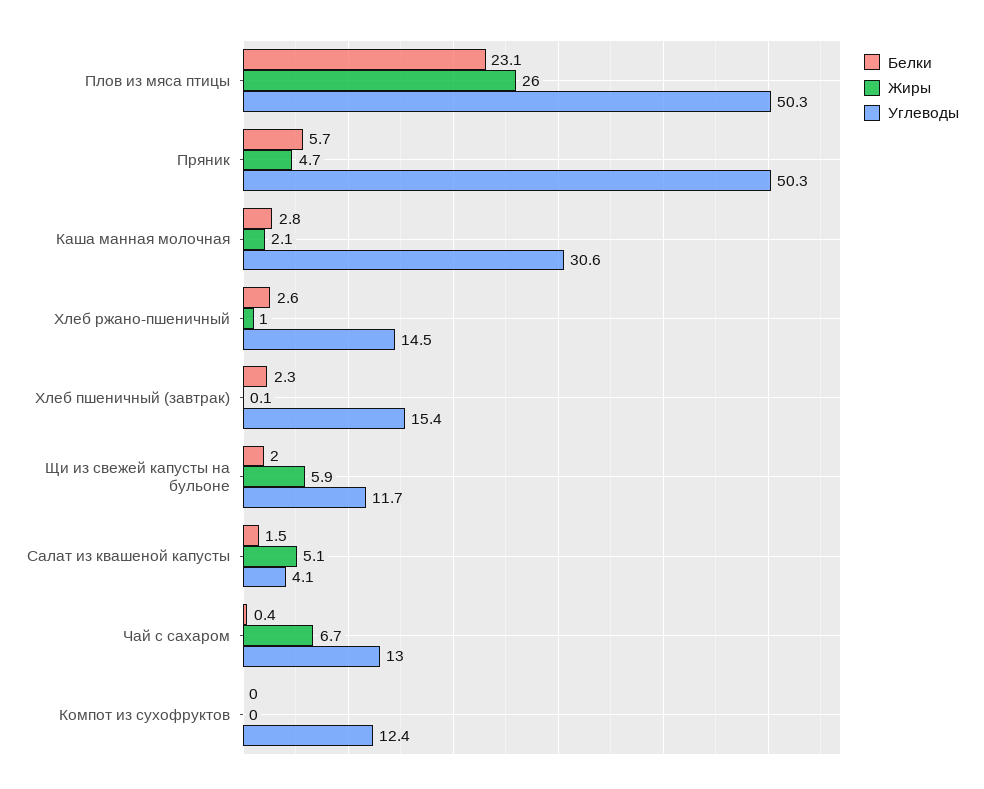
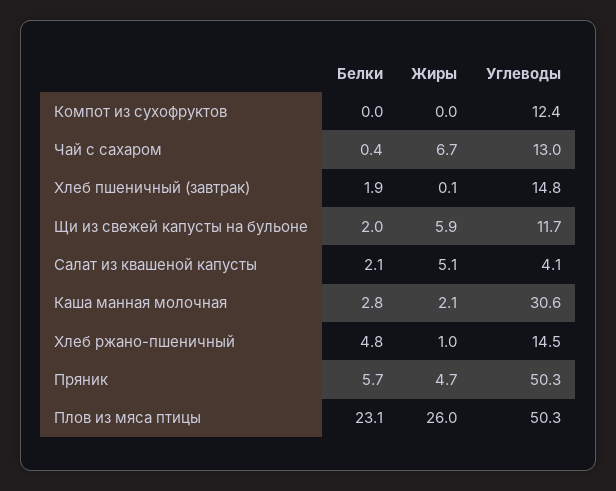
  {
    "Белки": {
      "Плов из мяса птицы": 23.1,
      "Пряник": 5.7,
      "Каша манная молочная": 2.8,
-     "Хлеб ржано-пшеничный": 2.6,
+     "Хлеб ржано-пшеничный": 4.8,
-     "Хлеб пшеничный (завтрак)": 2.3,
+     "Хлеб пшеничный (завтрак)": 1.9,
      "Щи из свежей капусты на бульоне": 2,
-     "Салат из квашеной капусты": 1.5,
+     "Салат из квашеной капусты": 2.1,
      "Чай с сахаром": 0.4,
      "Компот из сухофруктов": 0
    },
    "Жиры": {
      "Плов из мяса птицы": 26,
      "Пряник": 4.7,
      "Каша манная молочная": 2.1,
      "Хлеб ржано-пшеничный": 1,
      "Хлеб пшеничный (завтрак)": 0.1,
      "Щи из свежей капусты на бульоне": 5.9,
      "Салат из квашеной капусты": 5.1,
      "Чай с сахаром": 6.7,
      "Компот из сухофруктов": 0
    },
    "Углеводы": {
      "Плов из мяса птицы": 50.3,
      "Пряник": 50.3,
      "Каша манная молочная": 30.6,
      "Хлеб ржано-пшеничный": 14.5,
-     "Хлеб пшеничный (завтрак)": 15.4,
+     "Хлеб пшеничный (завтрак)": 14.8,
      "Щи из свежей капусты на бульоне": 11.7,
      "Салат из квашеной капусты": 4.1,
      "Чай с сахаром": 13,
      "Компот из сухофруктов": 12.4
    }
  }

